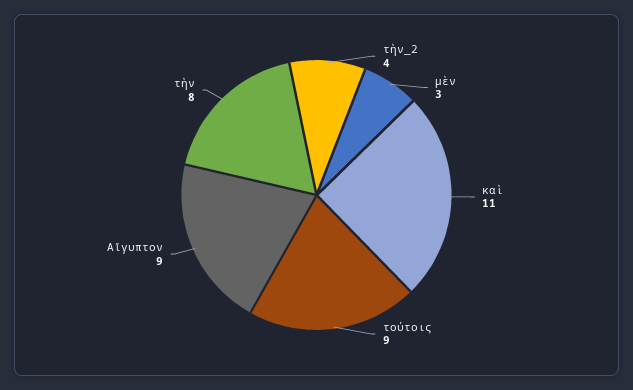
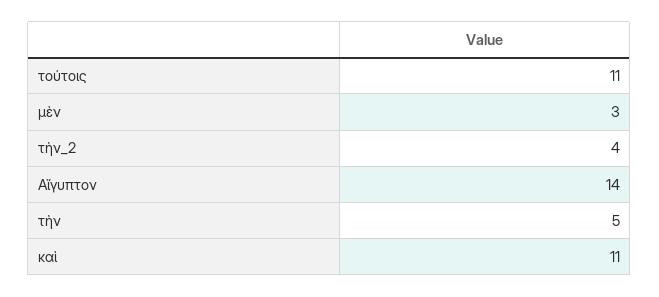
  {
    "τὴν_2": 4,
    "μὲν": 3,
    "καὶ": 11,
-   "τούτοις": 9,
+   "τούτοις": 11,
-   "Αἴγυπτον": 9,
+   "Αἴγυπτον": 14,
-   "τὴν": 8
+   "τὴν": 5
  }

